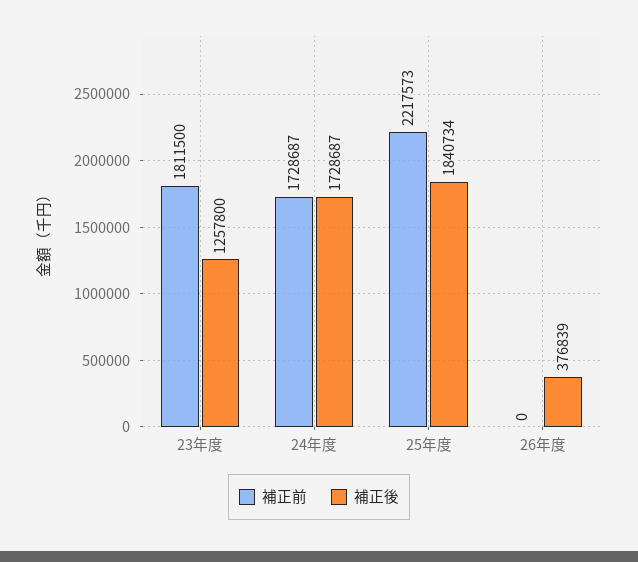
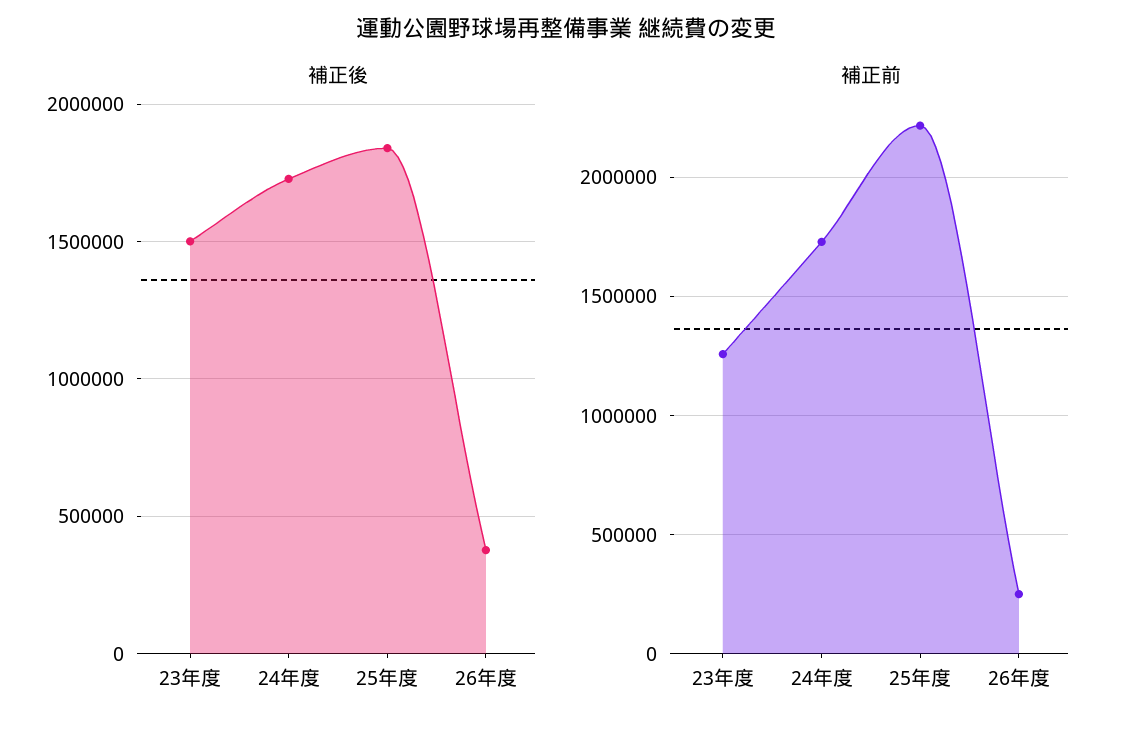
  {
    "補正前": {
-     "23年度": 1811500,
+     "23年度": 1250000,
      "24年度": 1728687,
      "25年度": 2217573,
-     "26年度": 0
+     "26年度": 250000
    },
    "補正後": {
-     "23年度": 1257800,
+     "23年度": 1500000,
      "24年度": 1728687,
      "25年度": 1840734,
      "26年度": 376839
    }
  }

